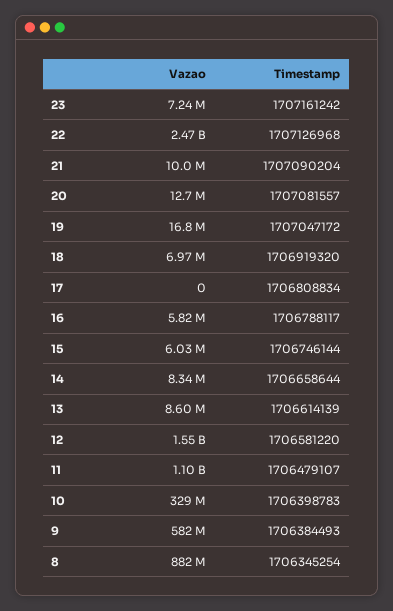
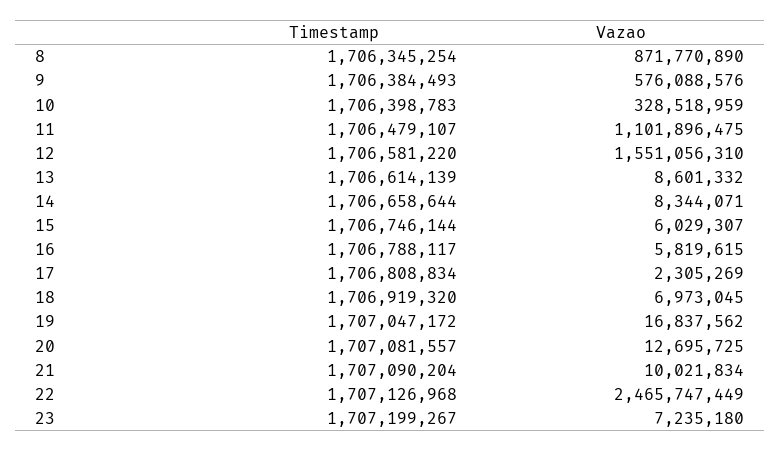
  {
    "Vazao": {
      "23": 7235180,
      "22": 2465747449,
      "21": 10021834,
      "20": 12695725,
      "19": 16837562,
      "18": 6973045,
-     "17": 0,
+     "17": 2305269,
      "16": 5819615,
      "15": 6029307,
      "14": 8344071,
      "13": 8601332,
      "12": 1551056310,
      "11": 1101896475,
      "10": 328518959,
-     "9": 582000000,
+     "9": 576088576,
-     "8": 882000000
+     "8": 871770890
    },
    "Timestamp": {
-     "23": 1707161242,
+     "23": 1707199267,
      "22": 1707126968,
      "21": 1707090204,
      "20": 1707081557,
      "19": 1707047172,
      "18": 1706919320,
      "17": 1706808834,
      "16": 1706788117,
      "15": 1706746144,
      "14": 1706658644,
      "13": 1706614139,
      "12": 1706581220,
      "11": 1706479107,
      "10": 1706398783,
      "9": 1706384493,
      "8": 1706345254
    }
  }

